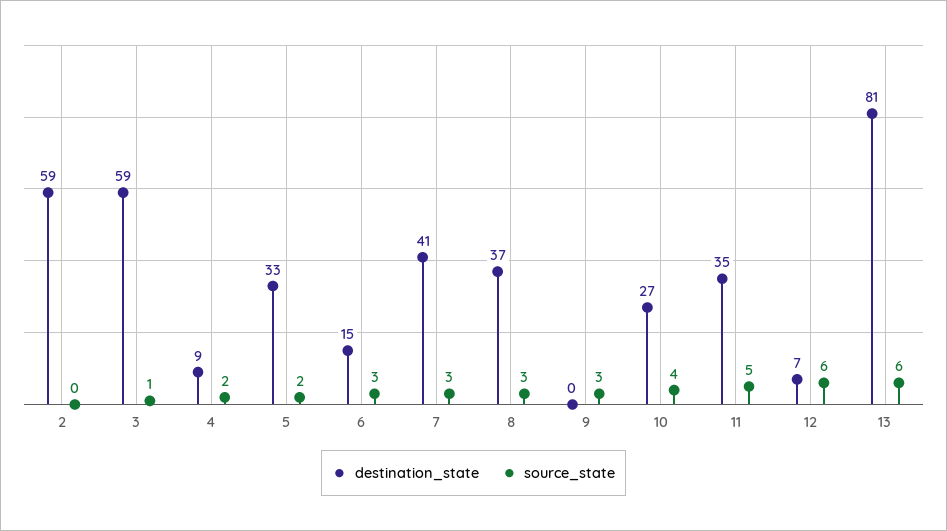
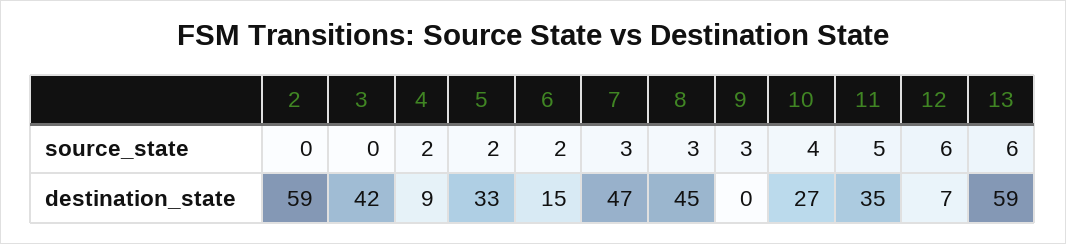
  {
    "destination_state": {
      "2": 59,
-     "3": 59,
+     "3": 42,
      "4": 9,
      "5": 33,
      "6": 15,
-     "7": 41,
+     "7": 47,
-     "8": 37,
+     "8": 45,
      "9": 0,
      "10": 27,
      "11": 35,
      "12": 7,
-     "13": 81
+     "13": 59
    },
    "source_state": {
      "2": 0,
-     "3": 1,
+     "3": 0,
      "4": 2,
      "5": 2,
-     "6": 3,
+     "6": 2,
      "7": 3,
      "8": 3,
      "9": 3,
      "10": 4,
      "11": 5,
      "12": 6,
      "13": 6
    }
  }

